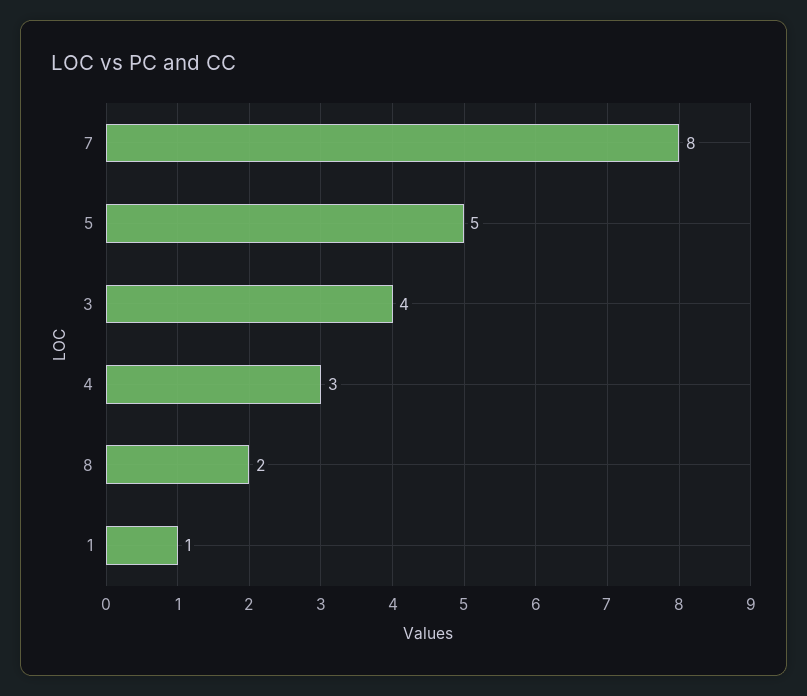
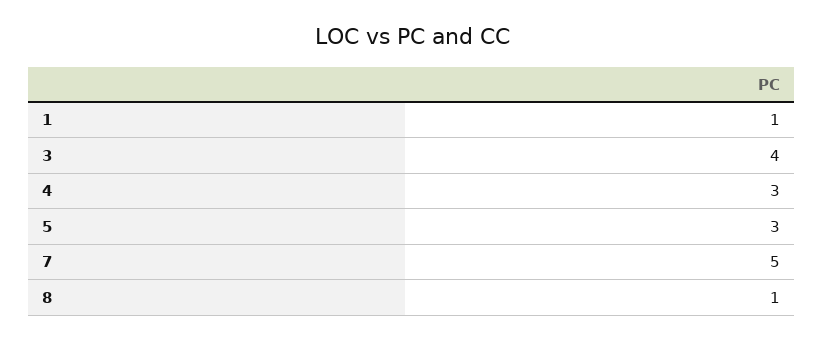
  {
-   "7": 8,
+   "7": 5,
-   "5": 5,
+   "5": 3,
    "3": 4,
    "4": 3,
-   "8": 2,
+   "8": 1,
    "1": 1
  }

